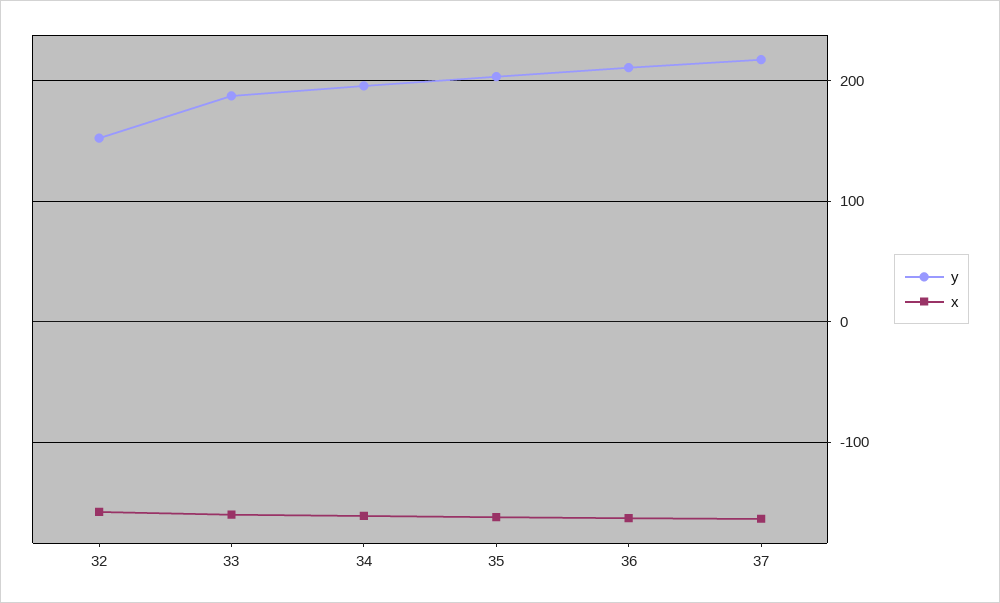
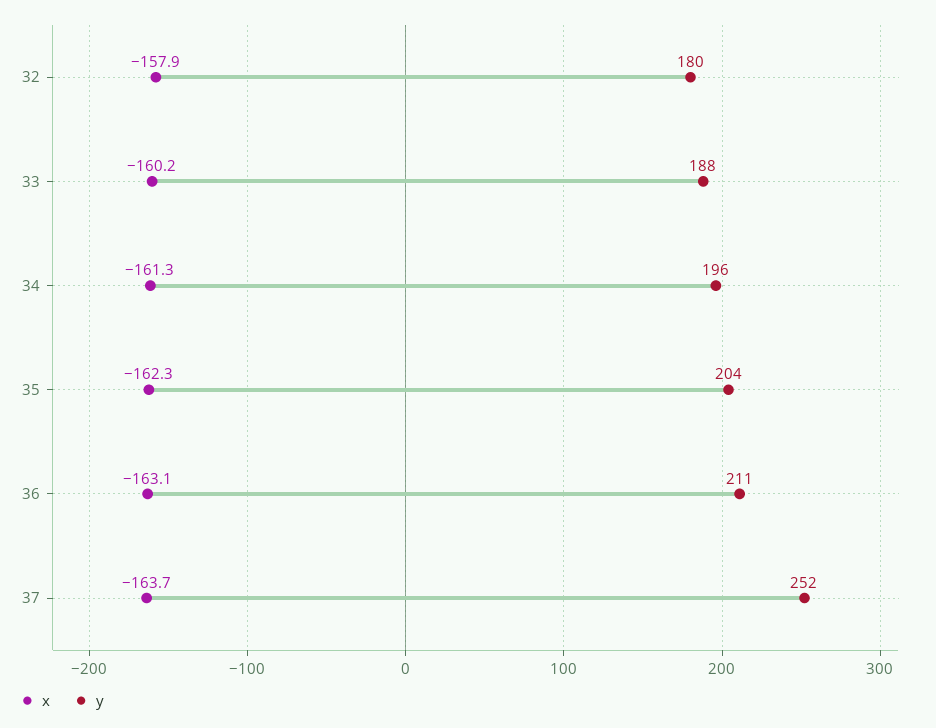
  {
    "y": {
-     "32": 150,
+     "32": 180,
      "33": 188,
      "34": 196,
      "35": 204,
      "36": 211,
-     "37": 220
+     "37": 252
    },
    "x": {
      "32": -157.9,
      "33": -160.2,
      "34": -161.3,
      "35": -162.3,
      "36": -163.1,
      "37": -163.7
    }
  }

